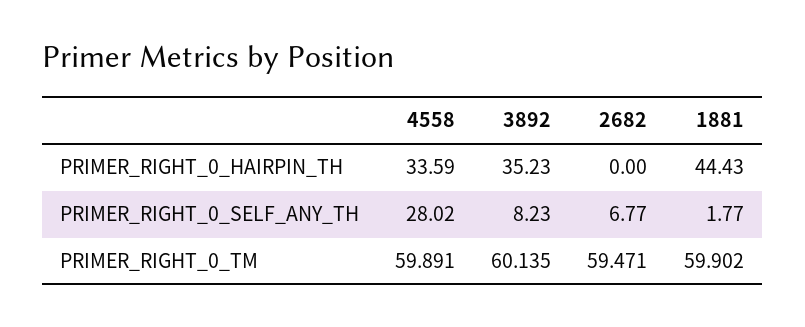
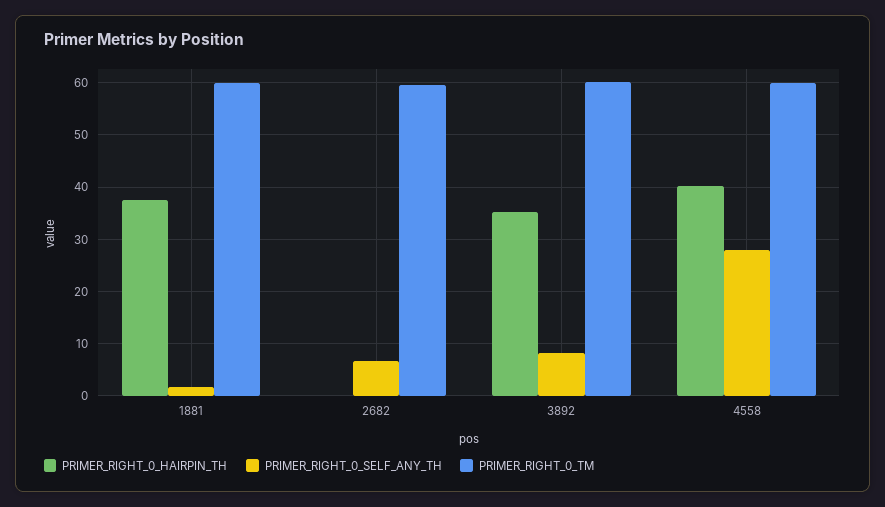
  {
    "PRIMER_RIGHT_0_HAIRPIN_TH": {
-     "4558": 33.59,
+     "4558": 40,
      "3892": 35.23,
      "2682": 0,
-     "1881": 44.43
+     "1881": 38
    },
    "PRIMER_RIGHT_0_SELF_ANY_TH": {
      "4558": 28.02,
      "3892": 8.23,
      "2682": 6.77,
      "1881": 1.77
    },
    "PRIMER_RIGHT_0_TM": {
      "4558": 59.891,
      "3892": 60.135,
      "2682": 59.471,
      "1881": 59.902
    }
  }

